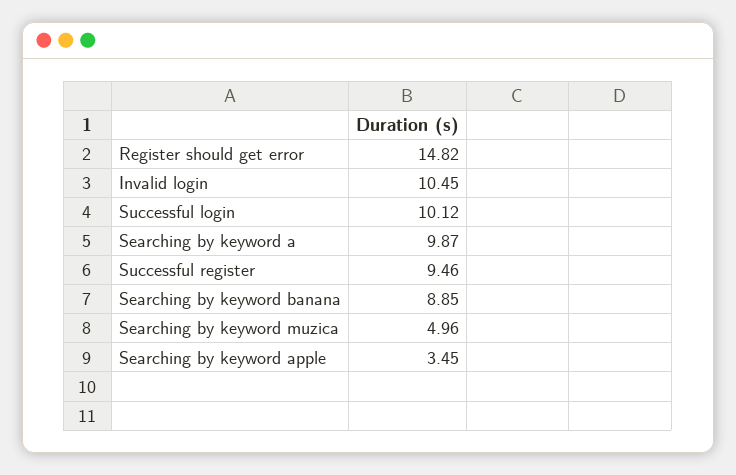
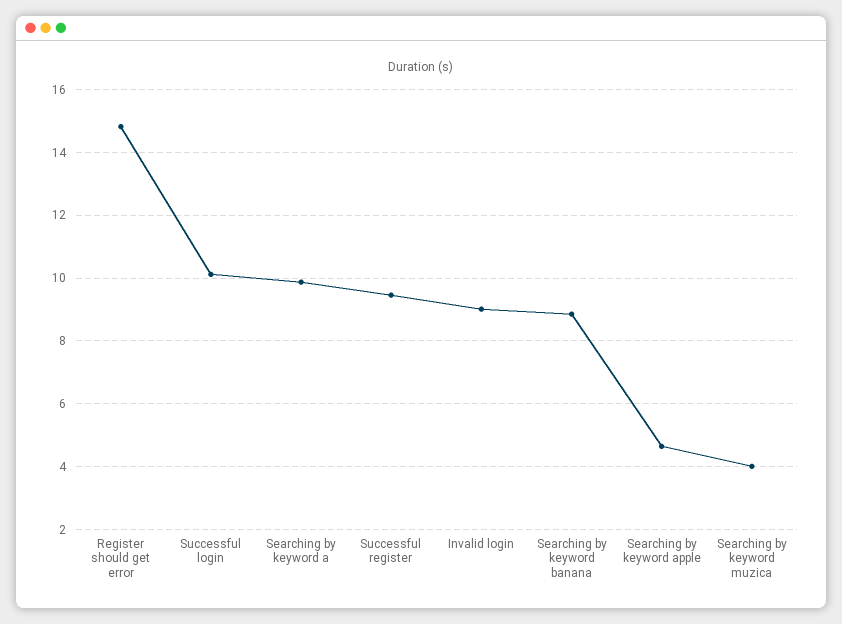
  {
    "Register should get error": 14.82,
-   "Invalid login": 10.45,
+   "Invalid login": 9,
    "Successful login": 10.12,
    "Searching by keyword a": 9.87,
    "Successful register": 9.46,
    "Searching by keyword banana": 8.85,
-   "Searching by keyword muzica": 4.96,
+   "Searching by keyword muzica": 4,
-   "Searching by keyword apple": 3.45
+   "Searching by keyword apple": 4.6
  }

